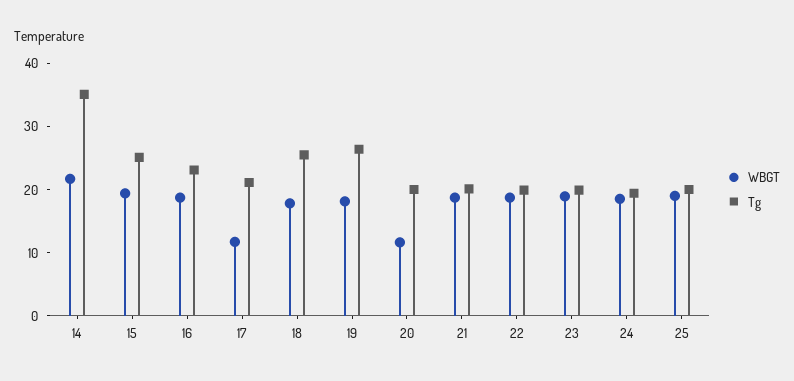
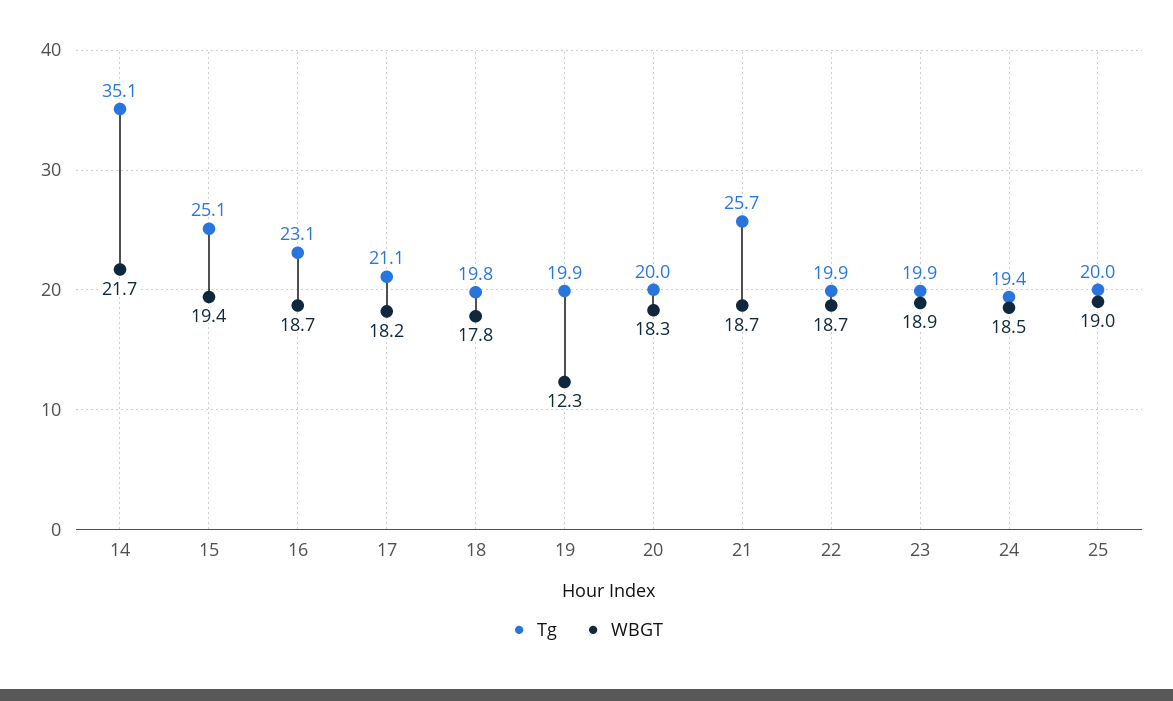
  {
    "WBGT": {
      "14": 21.7,
      "15": 19.4,
      "16": 18.7,
-     "17": 12,
+     "17": 18.2,
      "18": 17.8,
-     "19": 18,
+     "19": 12.3,
-     "20": 12,
+     "20": 18.3,
      "21": 18.7,
      "22": 18.7,
      "23": 18.9,
      "24": 18.5,
      "25": 19
    },
    "Tg": {
      "14": 35.1,
      "15": 25.1,
      "16": 23.1,
      "17": 21.1,
-     "18": 26,
+     "18": 19.8,
-     "19": 26,
+     "19": 19.9,
      "20": 20,
-     "21": 20,
+     "21": 25.7,
      "22": 19.9,
      "23": 19.9,
      "24": 19.4,
      "25": 20
    }
  }

